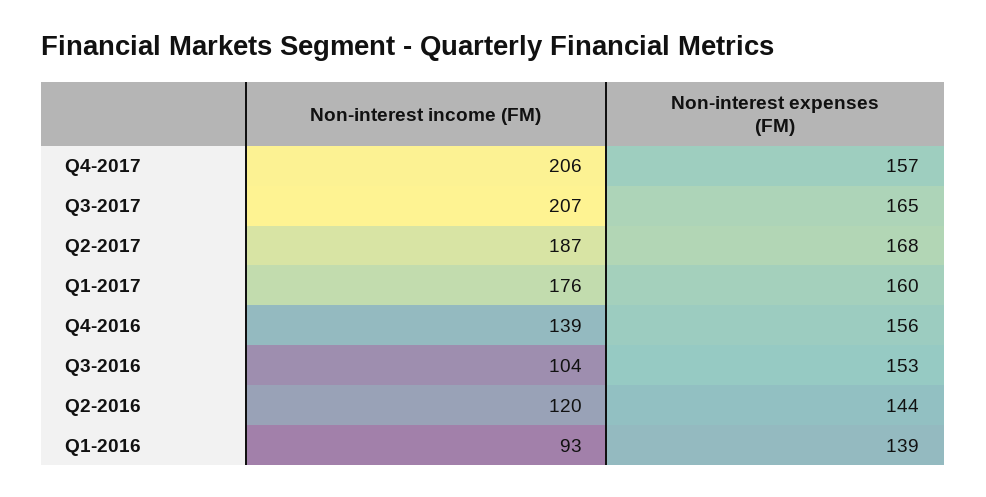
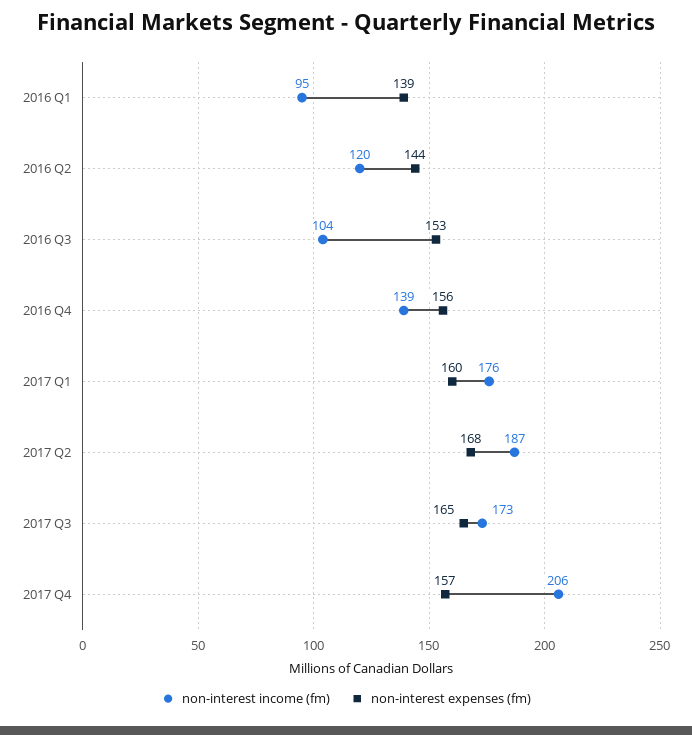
  {
    "Non-interest income (FM)": {
      "Q4-2017": 206,
-     "Q3-2017": 207,
+     "Q3-2017": 173,
      "Q2-2017": 187,
      "Q1-2017": 176,
      "Q4-2016": 139,
      "Q3-2016": 104,
      "Q2-2016": 120,
-     "Q1-2016": 93
+     "Q1-2016": 95
    },
    "Non-interest expenses (FM)": {
      "Q4-2017": 157,
      "Q3-2017": 165,
      "Q2-2017": 168,
      "Q1-2017": 160,
      "Q4-2016": 156,
      "Q3-2016": 153,
      "Q2-2016": 144,
      "Q1-2016": 139
    }
  }

